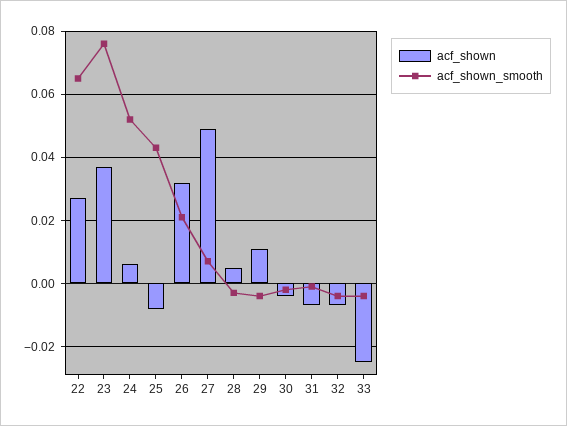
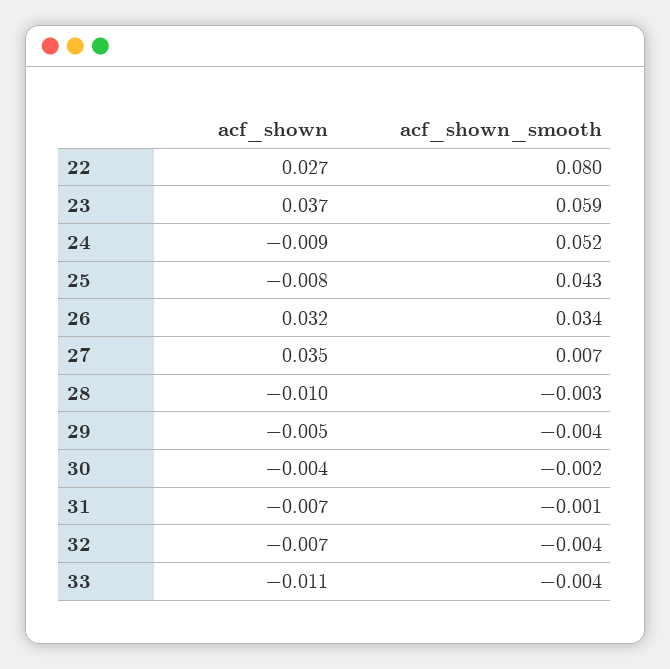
  {
    "acf_shown": {
      "22": 0.027,
      "23": 0.037,
-     "24": 0.005,
+     "24": -0.009,
      "25": -0.008,
      "26": 0.032,
-     "27": 0.05,
+     "27": 0.035,
-     "28": 0.005,
+     "28": -0.01,
-     "29": 0.01,
+     "29": -0.005,
      "30": -0.004,
      "31": -0.007,
      "32": -0.007,
-     "33": -0.025
+     "33": -0.011
    },
    "acf_shown_smooth": {
-     "22": 0.065,
+     "22": 0.08,
-     "23": 0.075,
+     "23": 0.059,
      "24": 0.052,
      "25": 0.043,
-     "26": 0.02,
+     "26": 0.034,
      "27": 0.007,
      "28": -0.003,
      "29": -0.004,
      "30": -0.002,
      "31": -0.001,
      "32": -0.004,
      "33": -0.004
    }
  }

